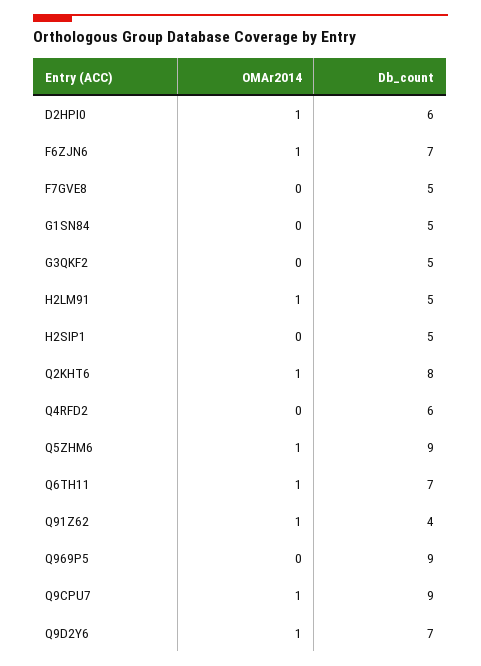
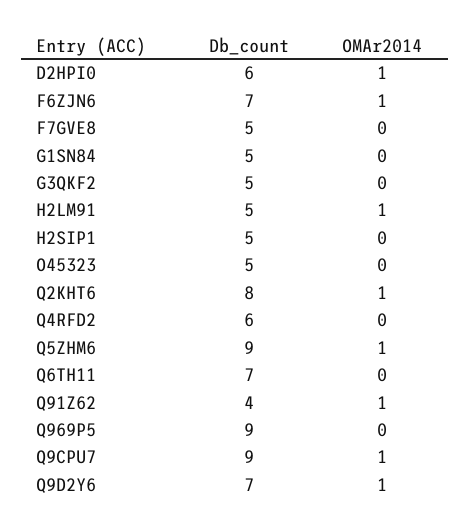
  {
    "OMAr2014": {
      "D2HPI0": 1,
      "F6ZJN6": 1,
      "F7GVE8": 0,
      "G1SN84": 0,
      "G3QKF2": 0,
      "H2LM91": 1,
      "H2SIP1": 0,
      "Q2KHT6": 1,
      "Q4RFD2": 0,
      "Q5ZHM6": 1,
-     "Q6TH11": 1,
+     "Q6TH11": 0,
      "Q91Z62": 1,
      "Q969P5": 0,
      "Q9CPU7": 1,
-     "Q9D2Y6": 1
+     "Q9D2Y6": 1,
+     "O45323": 0
    },
    "Db_count": {
      "D2HPI0": 6,
      "F6ZJN6": 7,
      "F7GVE8": 5,
      "G1SN84": 5,
      "G3QKF2": 5,
      "H2LM91": 5,
      "H2SIP1": 5,
      "Q2KHT6": 8,
      "Q4RFD2": 6,
      "Q5ZHM6": 9,
      "Q6TH11": 7,
      "Q91Z62": 4,
      "Q969P5": 9,
      "Q9CPU7": 9,
-     "Q9D2Y6": 7
+     "Q9D2Y6": 7,
+     "O45323": 5
    }
  }

